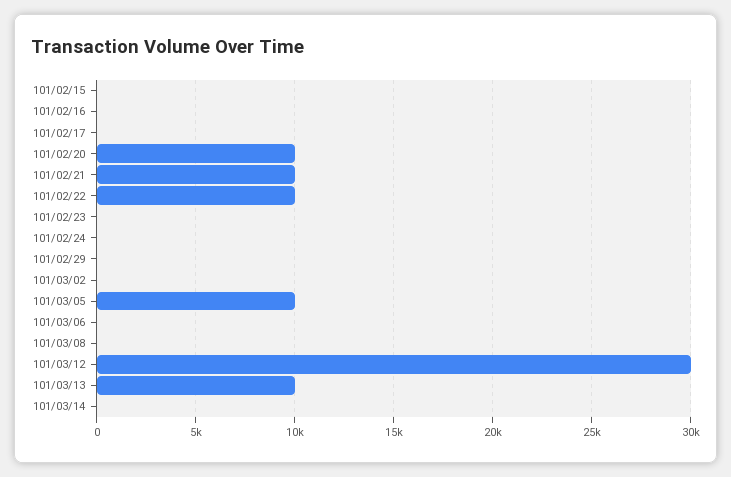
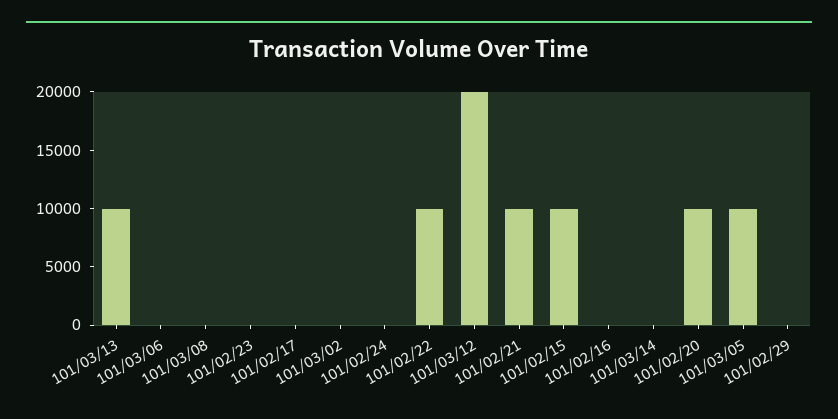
  {
-   "101/02/15": 0,
+   "101/02/15": 10000,
    "101/02/16": 0,
    "101/02/17": 0,
    "101/02/20": 10000,
    "101/02/21": 10000,
    "101/02/22": 10000,
    "101/02/23": 0,
    "101/02/24": 0,
    "101/02/29": 0,
    "101/03/02": 0,
    "101/03/05": 10000,
    "101/03/06": 0,
    "101/03/08": 0,
-   "101/03/12": 30000,
+   "101/03/12": 20000,
    "101/03/13": 10000,
    "101/03/14": 0
  }

